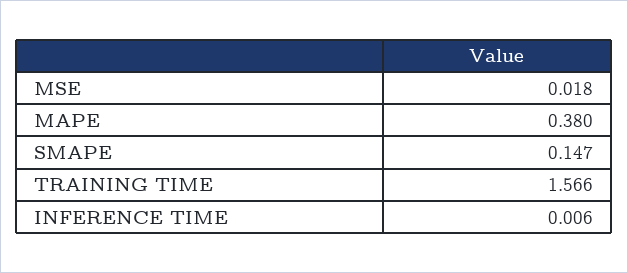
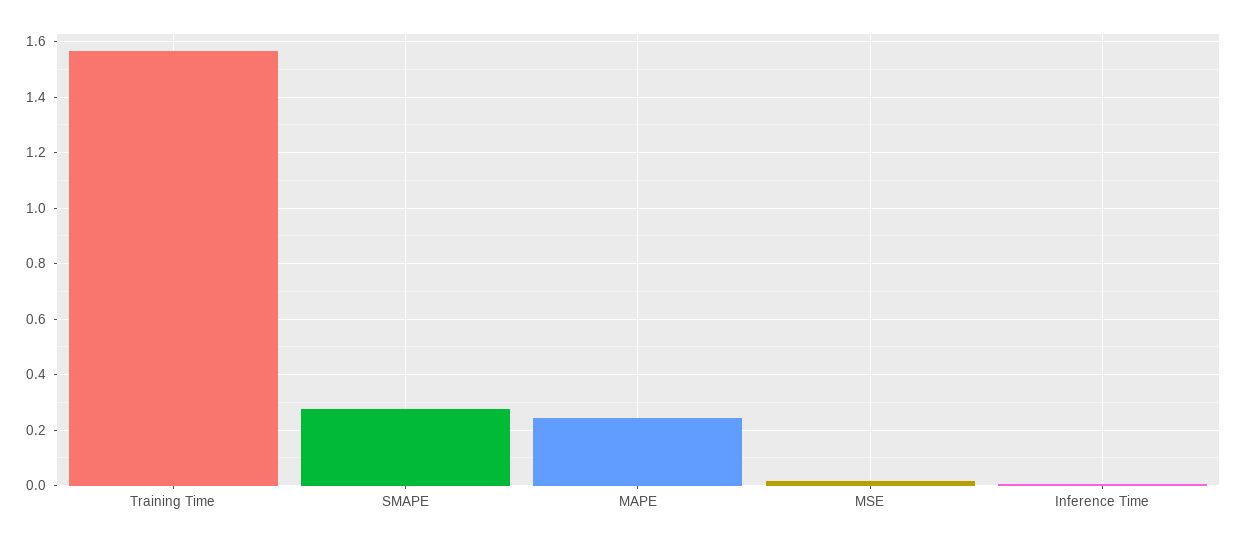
  {
    "MSE": 0.018,
-   "MAPE": 0.38,
+   "MAPE": 0.25,
-   "SMAPE": 0.147,
+   "SMAPE": 0.275,
    "TRAINING TIME": 1.566,
    "INFERENCE TIME": 0.006
  }

